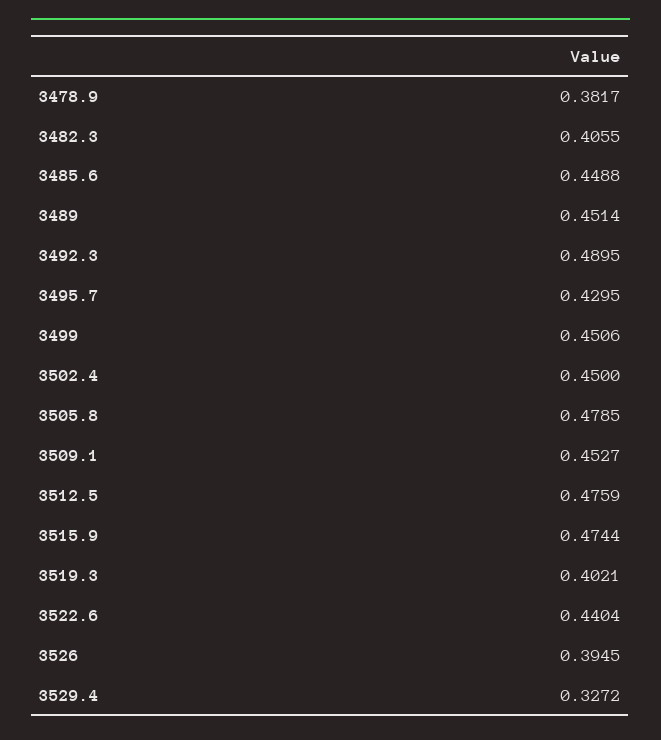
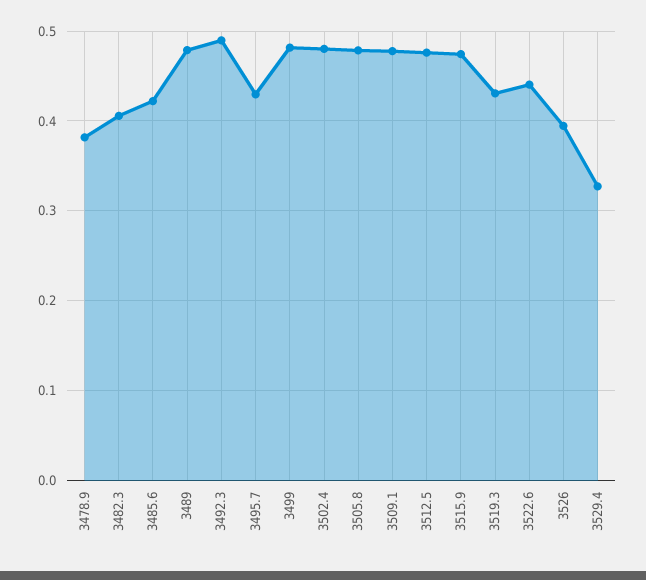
  {
    "3478.9": 0.3817,
    "3482.3": 0.4055,
-   "3485.6": 0.4488,
+   "3485.6": 0.42,
-   "3489": 0.4514,
+   "3489": 0.48,
    "3492.3": 0.4895,
    "3495.7": 0.4295,
-   "3499": 0.4506,
+   "3499": 0.48,
-   "3502.4": 0.45,
+   "3502.4": 0.48,
    "3505.8": 0.4785,
-   "3509.1": 0.4527,
+   "3509.1": 0.48,
    "3512.5": 0.4759,
    "3515.9": 0.4744,
-   "3519.3": 0.4021,
+   "3519.3": 0.43,
    "3522.6": 0.4404,
    "3526": 0.3945,
    "3529.4": 0.3272
  }

